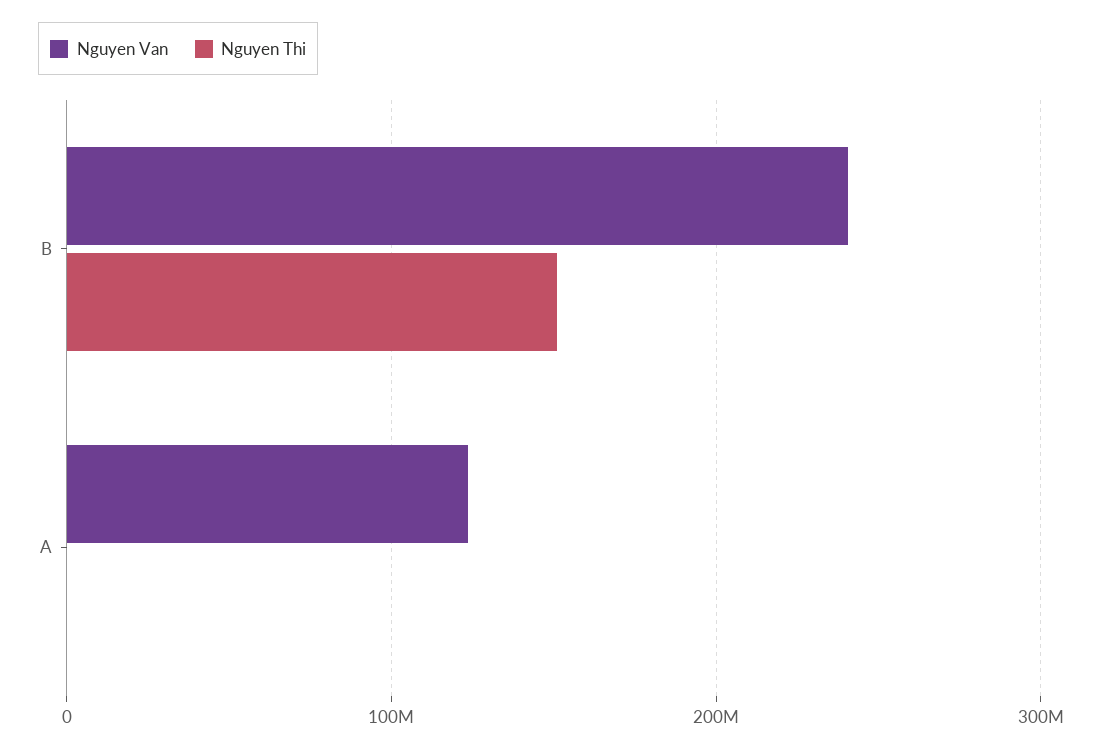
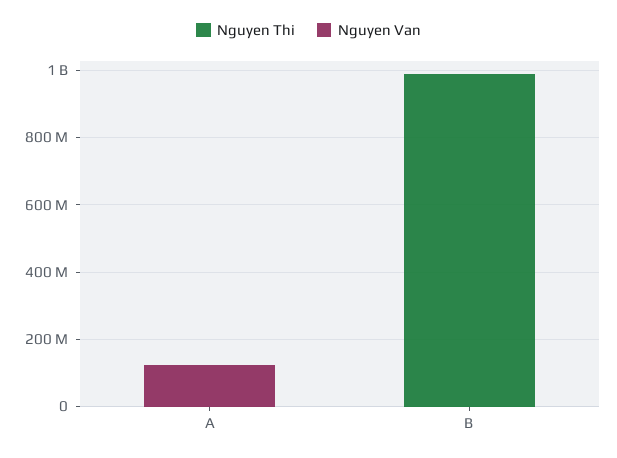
  {
    "Nguyen Van": {
-     "B": 240000000,
+     "B": 0,
      "A": 120000000
    },
    "Nguyen Thi": {
-     "B": 150000000,
+     "B": 1000000000,
      "A": 0
    }
  }

